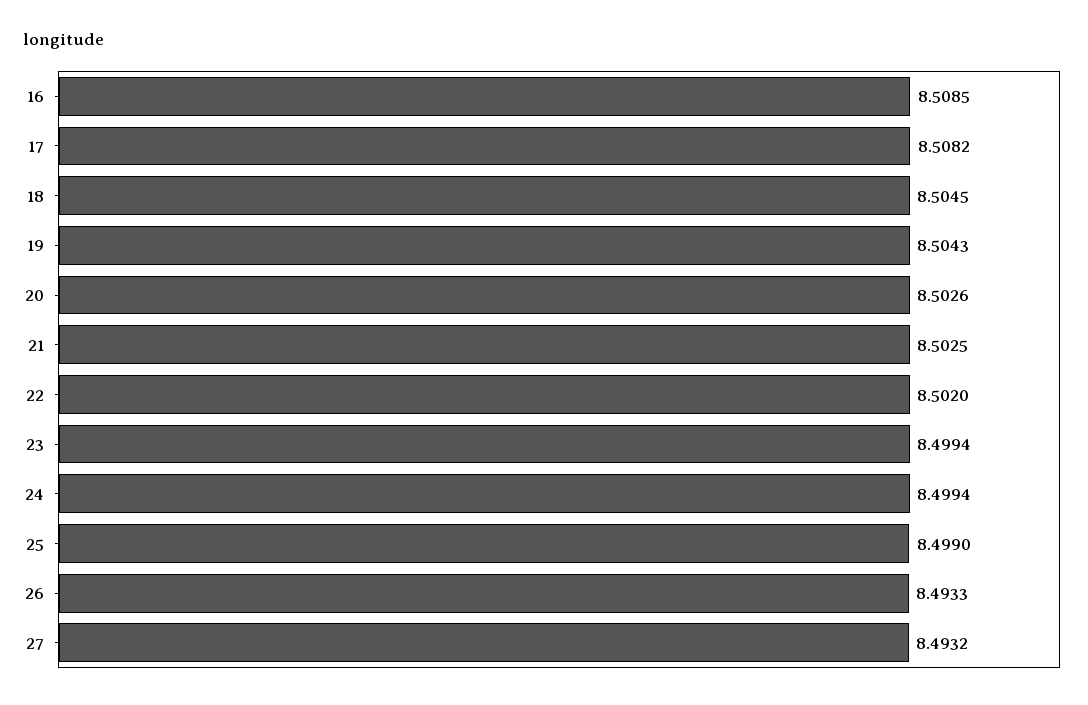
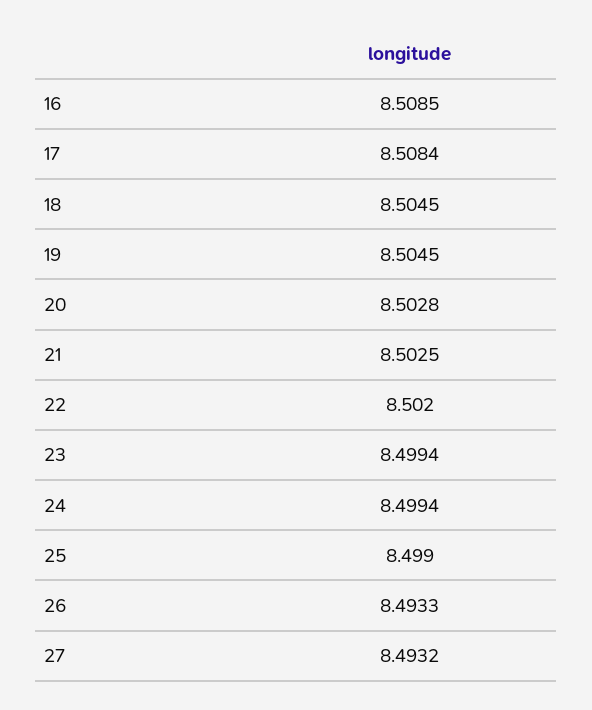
  {
    "16": 8.5085,
-   "17": 8.5082,
+   "17": 8.5084,
    "18": 8.5045,
-   "19": 8.5043,
+   "19": 8.5045,
-   "20": 8.5026,
+   "20": 8.5028,
    "21": 8.5025,
    "22": 8.502,
    "23": 8.4994,
    "24": 8.4994,
    "25": 8.499,
    "26": 8.4933,
    "27": 8.4932
  }

